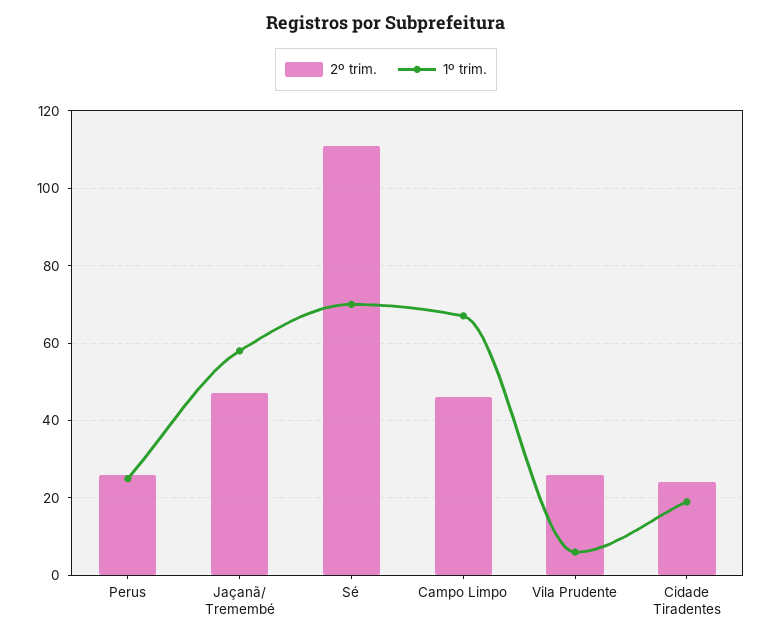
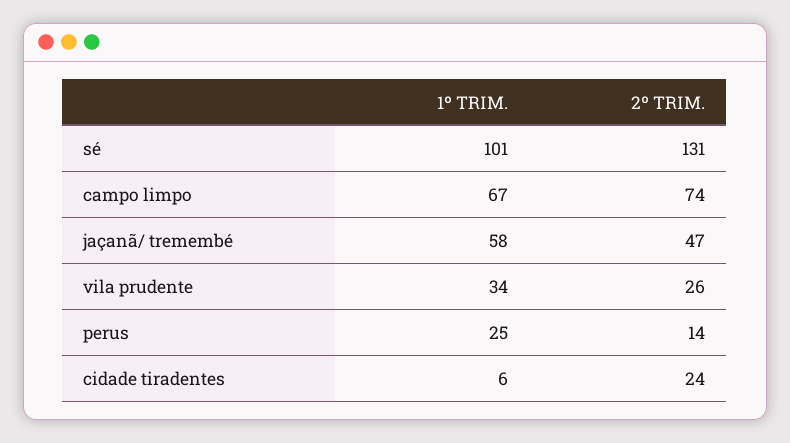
  {
    "2º trim.": {
-     "Perus": 25,
+     "Perus": 14,
      "Jaçanã/ Tremembé": 47,
-     "Sé": 110,
+     "Sé": 131,
-     "Campo Limpo": 45,
+     "Campo Limpo": 74,
      "Vila Prudente": 26,
      "Cidade Tiradentes": 24
    },
    "1º trim.": {
      "Perus": 25,
      "Jaçanã/ Tremembé": 58,
-     "Sé": 70,
+     "Sé": 101,
      "Campo Limpo": 67,
-     "Vila Prudente": 5,
+     "Vila Prudente": 34,
-     "Cidade Tiradentes": 20
+     "Cidade Tiradentes": 6
    }
  }

